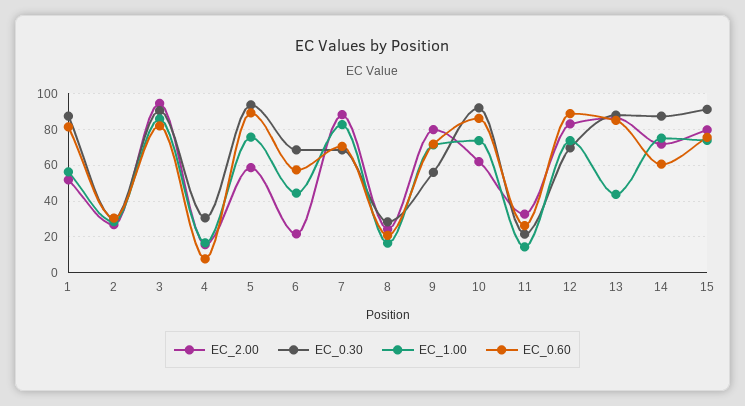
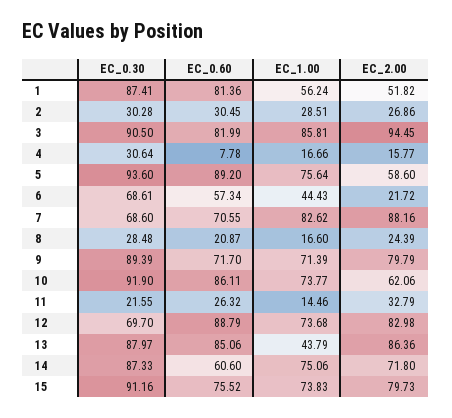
  {
    "EC_2.00": {
      "1": 51.82,
      "2": 26.86,
      "3": 94.45,
      "4": 15.77,
      "5": 58.6,
      "6": 21.72,
      "7": 88.16,
      "8": 24.39,
      "9": 79.79,
      "10": 62.06,
      "11": 32.79,
      "12": 82.98,
      "13": 86.36,
      "14": 71.8,
      "15": 79.73
    },
    "EC_0.30": {
      "1": 87.41,
      "2": 30.28,
      "3": 90.5,
      "4": 30.64,
      "5": 93.6,
      "6": 68.61,
      "7": 68.6,
      "8": 28.48,
-     "9": 55,
+     "9": 89.39,
      "10": 91.9,
      "11": 21.55,
      "12": 69.7,
      "13": 87.97,
      "14": 87.33,
      "15": 91.16
    },
    "EC_1.00": {
      "1": 56.24,
      "2": 28.51,
      "3": 85.81,
      "4": 16.66,
      "5": 75.64,
      "6": 44.43,
      "7": 82.62,
      "8": 16.6,
      "9": 71.39,
      "10": 73.77,
      "11": 14.46,
      "12": 73.68,
      "13": 43.79,
      "14": 75.06,
      "15": 73.83
    },
    "EC_0.60": {
      "1": 81.36,
      "2": 30.45,
      "3": 81.99,
      "4": 7.78,
      "5": 89.2,
      "6": 57.34,
      "7": 70.55,
      "8": 20.87,
      "9": 71.7,
      "10": 86.11,
      "11": 26.32,
      "12": 88.79,
      "13": 85.06,
      "14": 60.6,
      "15": 75.52
    }
  }

